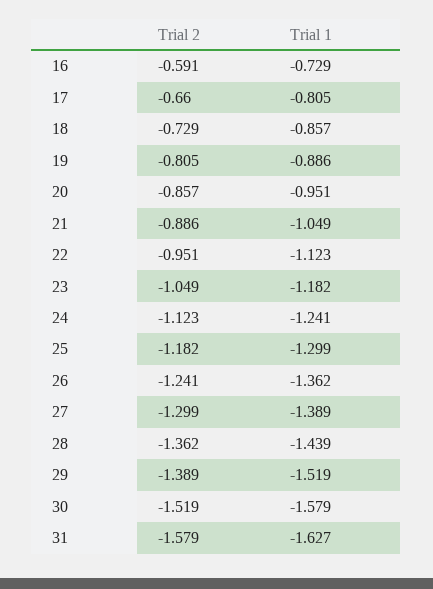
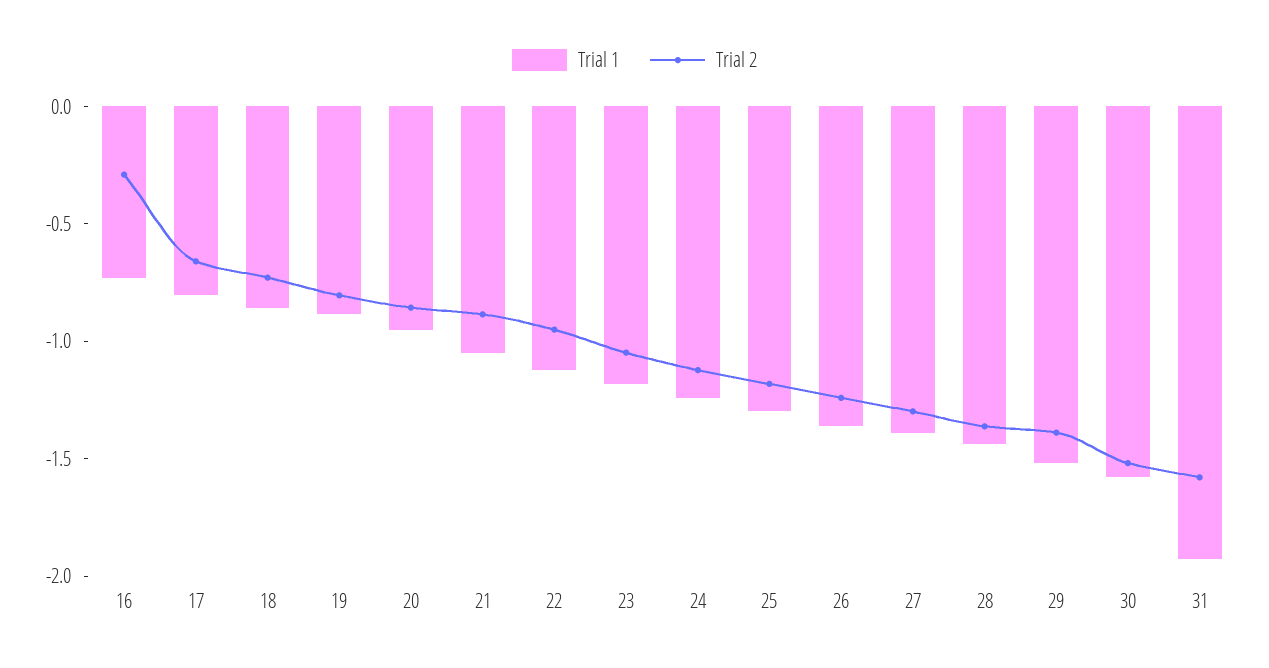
  {
    "Trial 2": {
-     "16": -0.591,
+     "16": -0.3,
      "17": -0.66,
      "18": -0.729,
      "19": -0.805,
      "20": -0.857,
      "21": -0.886,
      "22": -0.951,
      "23": -1.049,
      "24": -1.123,
      "25": -1.182,
      "26": -1.241,
      "27": -1.299,
      "28": -1.362,
      "29": -1.389,
      "30": -1.519,
      "31": -1.579
    },
    "Trial 1": {
      "16": -0.729,
      "17": -0.805,
      "18": -0.857,
      "19": -0.886,
      "20": -0.951,
      "21": -1.049,
      "22": -1.123,
      "23": -1.182,
      "24": -1.241,
      "25": -1.299,
      "26": -1.362,
      "27": -1.389,
      "28": -1.439,
      "29": -1.519,
      "30": -1.579,
-     "31": -1.627
+     "31": -1.9
    }
  }

